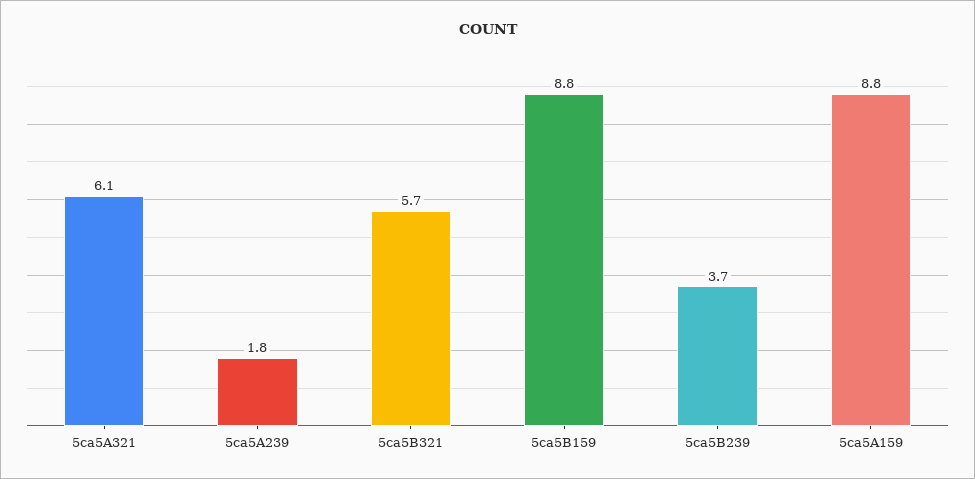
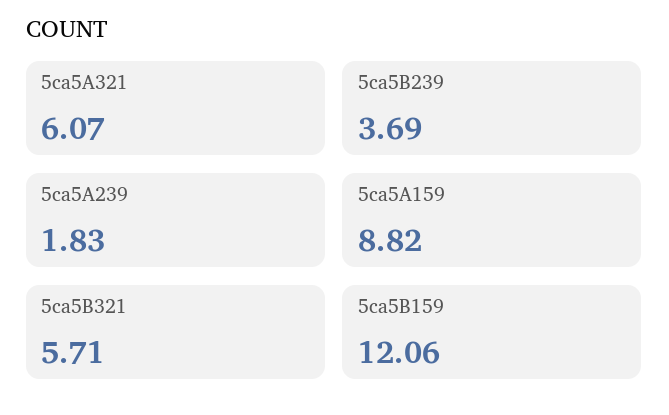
  {
    "5ca5A321": 6.07,
    "5ca5A239": 1.83,
    "5ca5B321": 5.71,
-   "5ca5B159": 8.8,
+   "5ca5B159": 12.06,
    "5ca5B239": 3.69,
    "5ca5A159": 8.82
  }

